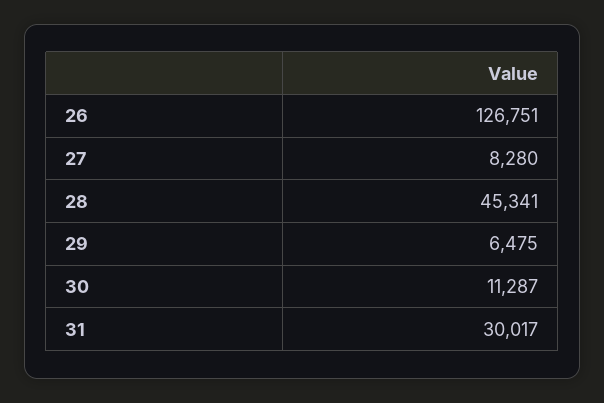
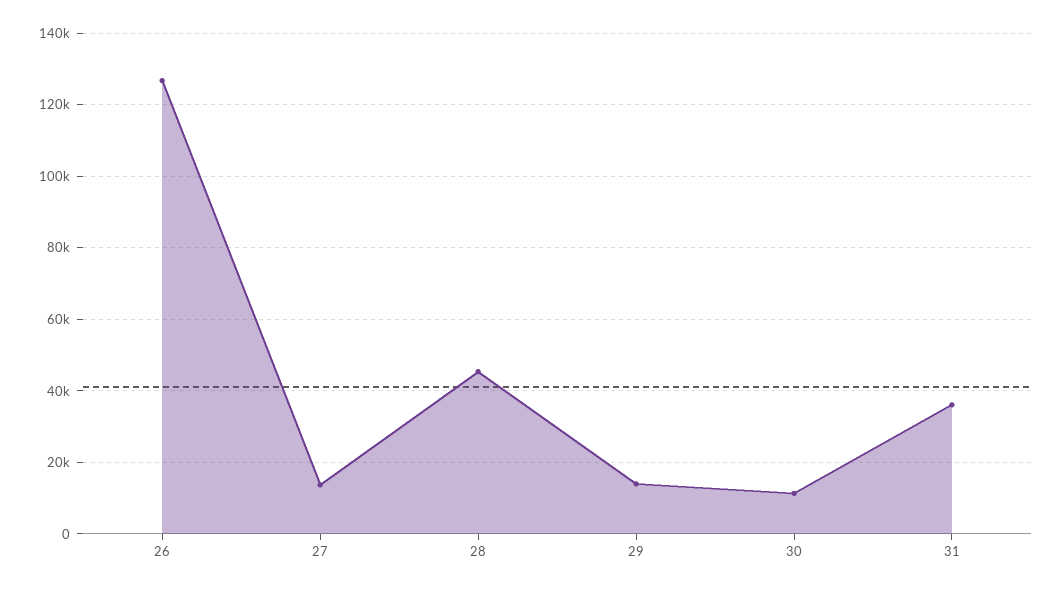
  {
    "26": 126751,
-   "27": 8280,
+   "27": 14000,
    "28": 45341,
-   "29": 6475,
+   "29": 14000,
    "30": 11287,
-   "31": 30017
+   "31": 36000
  }

